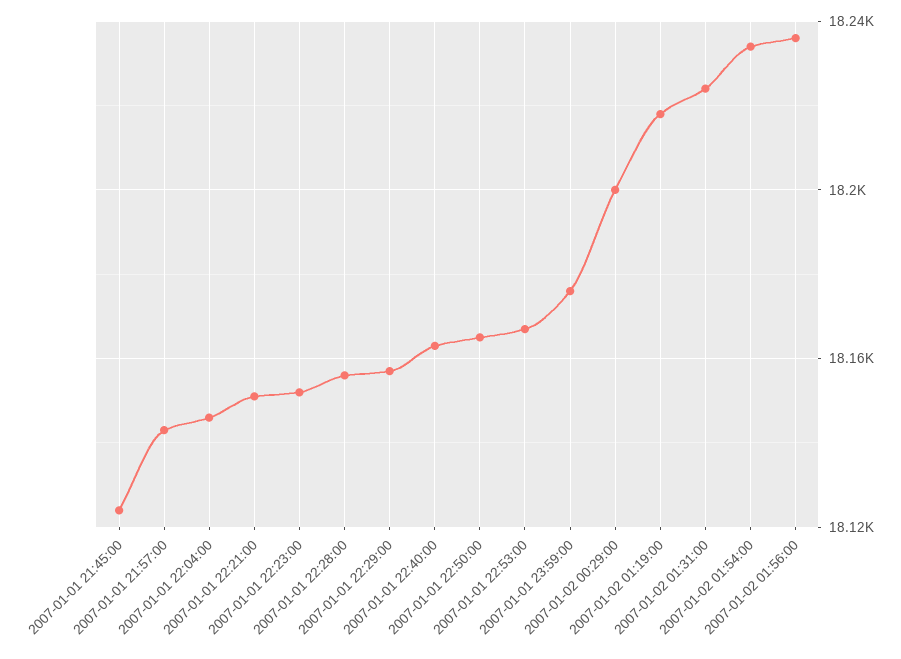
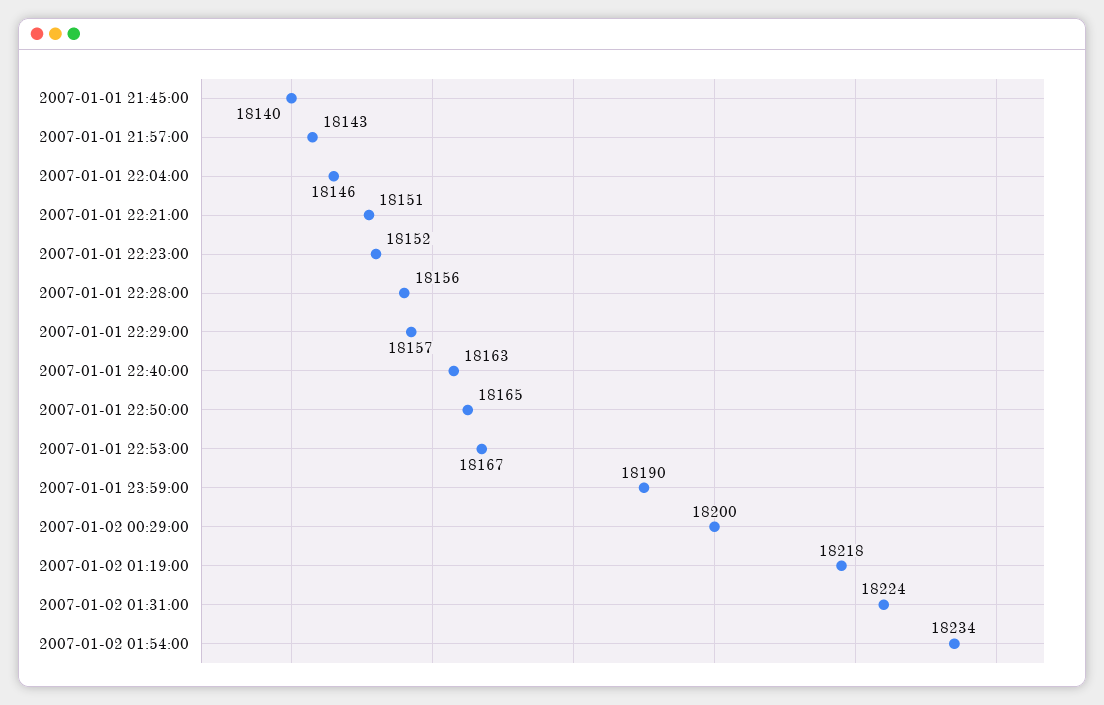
  {
-   "2007-01-01 21:45:00": 18125,
+   "2007-01-01 21:45:00": 18140,
    "2007-01-01 21:57:00": 18143,
    "2007-01-01 22:04:00": 18146,
    "2007-01-01 22:21:00": 18151,
    "2007-01-01 22:23:00": 18152,
    "2007-01-01 22:28:00": 18156,
    "2007-01-01 22:29:00": 18157,
    "2007-01-01 22:40:00": 18163,
    "2007-01-01 22:50:00": 18165,
    "2007-01-01 22:53:00": 18167,
-   "2007-01-01 23:59:00": 18175,
+   "2007-01-01 23:59:00": 18190,
    "2007-01-02 00:29:00": 18200,
    "2007-01-02 01:19:00": 18218,
    "2007-01-02 01:31:00": 18224,
-   "2007-01-02 01:54:00": 18234,
+   "2007-01-02 01:54:00": 18234
-   "2007-01-02 01:56:00": 18235
  }

